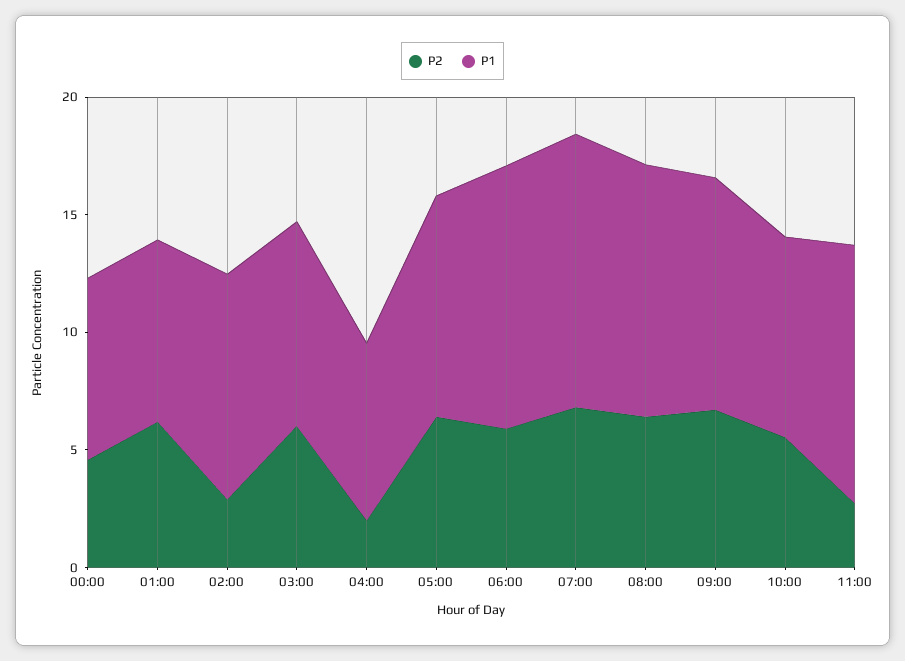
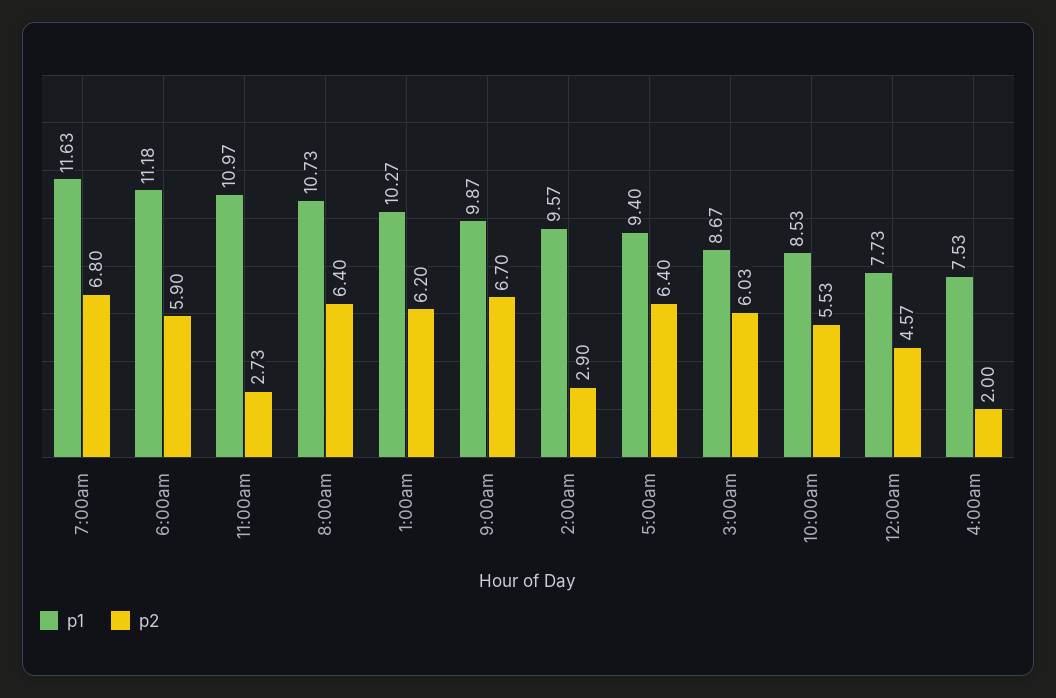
  {
    "P2": {
      "00:00": 4.57,
      "01:00": 6.2,
      "02:00": 2.9,
      "03:00": 6.03,
      "04:00": 2,
      "05:00": 6.4,
      "06:00": 5.9,
      "07:00": 6.8,
      "08:00": 6.4,
      "09:00": 6.7,
      "10:00": 5.53,
      "11:00": 2.73
    },
    "P1": {
      "00:00": 7.73,
-     "01:00": 8,
+     "01:00": 10.27,
      "02:00": 9.57,
      "03:00": 8.67,
      "04:00": 7.53,
      "05:00": 9.4,
      "06:00": 11.18,
      "07:00": 11.63,
      "08:00": 10.73,
      "09:00": 9.87,
      "10:00": 8.53,
      "11:00": 10.97
    }
  }

